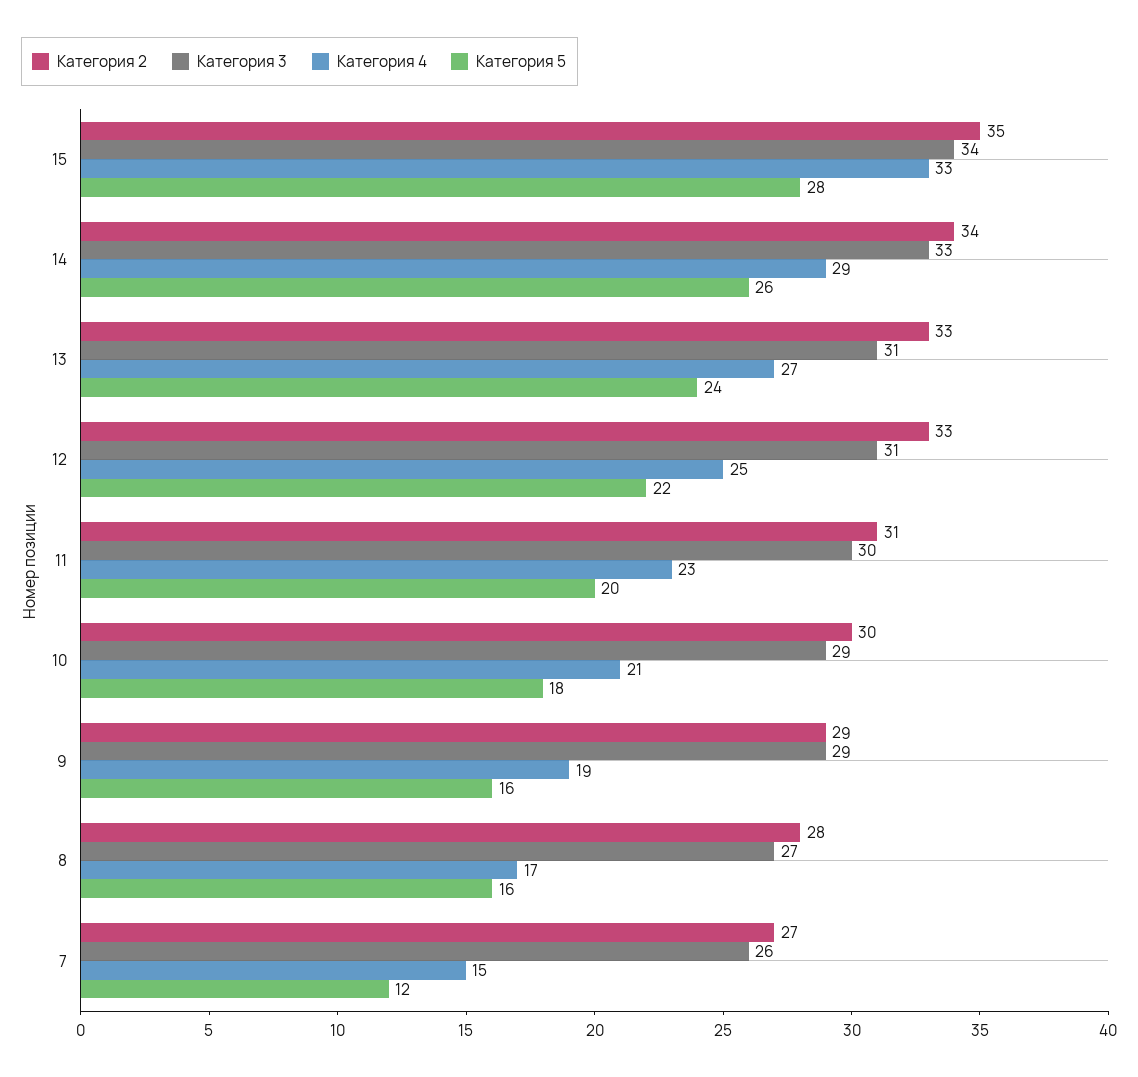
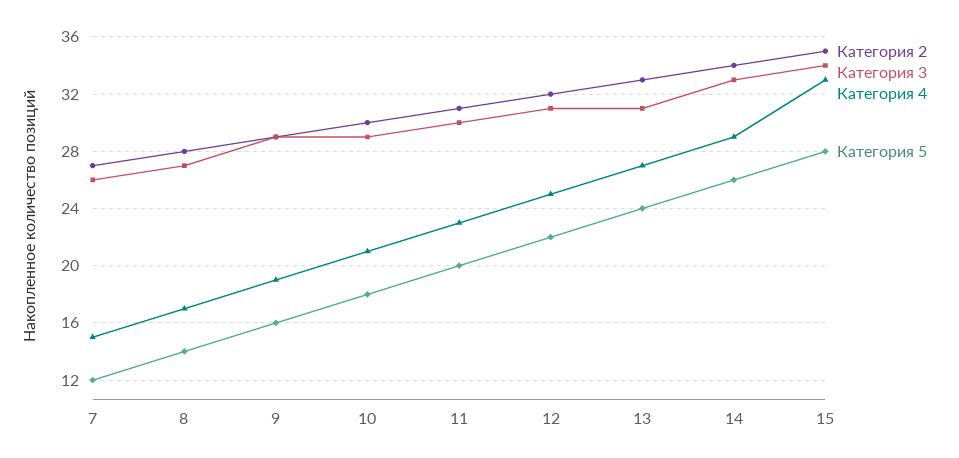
  {
    "Категория 2": {
      "15": 35,
      "14": 34,
      "13": 33,
-     "12": 33,
+     "12": 32,
      "11": 31,
      "10": 30,
      "9": 29,
      "8": 28,
      "7": 27
    },
    "Категория 3": {
      "15": 34,
      "14": 33,
      "13": 31,
      "12": 31,
      "11": 30,
      "10": 29,
      "9": 29,
      "8": 27,
      "7": 26
    },
    "Категория 4": {
      "15": 33,
      "14": 29,
      "13": 27,
      "12": 25,
      "11": 23,
      "10": 21,
      "9": 19,
      "8": 17,
      "7": 15
    },
    "Категория 5": {
      "15": 28,
      "14": 26,
      "13": 24,
      "12": 22,
      "11": 20,
      "10": 18,
      "9": 16,
-     "8": 16,
+     "8": 14,
      "7": 12
    }
  }

